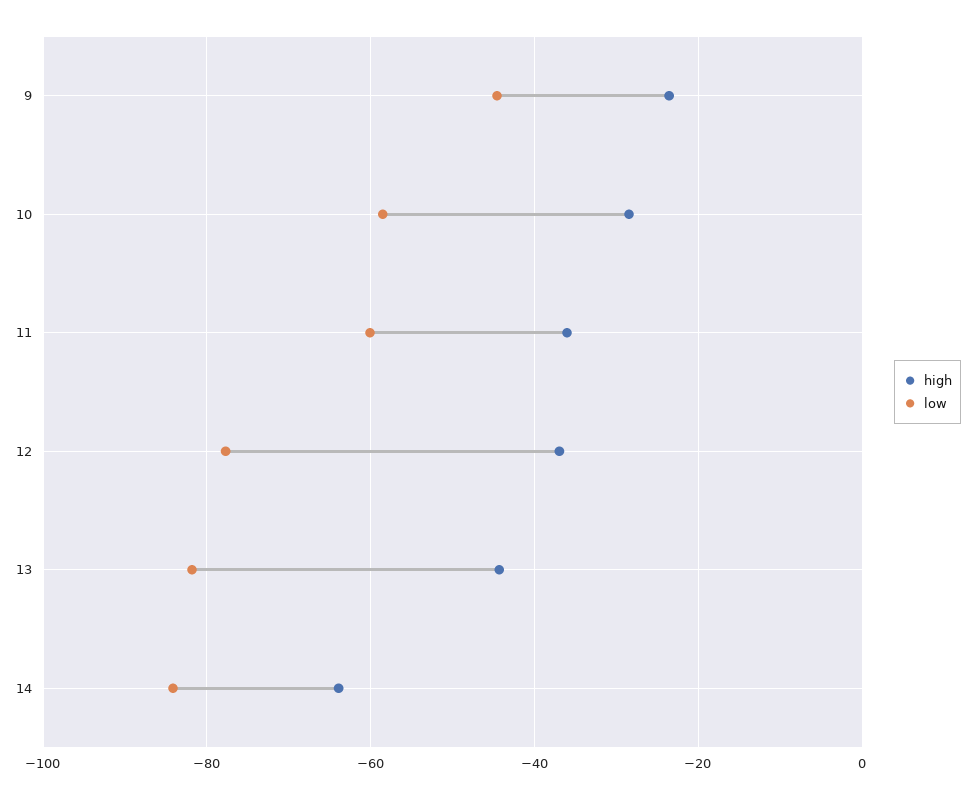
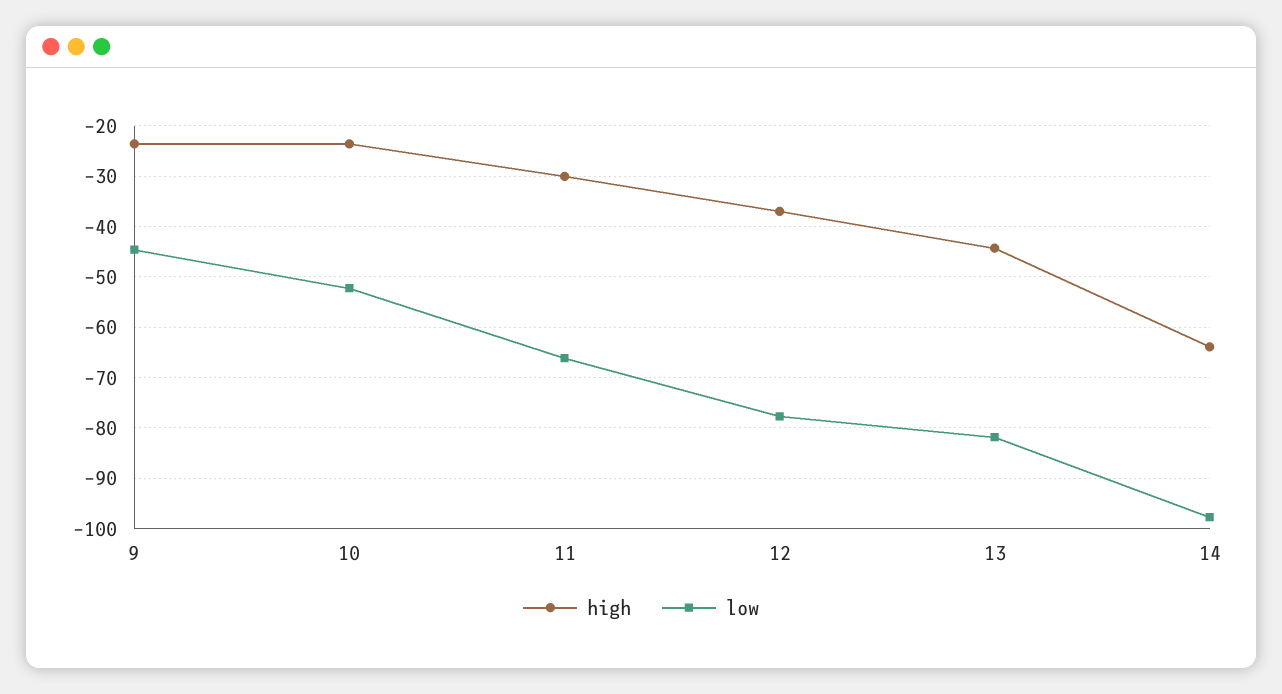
  {
    "high": {
      "9": -24,
-     "10": -28,
+     "10": -24,
-     "11": -36,
+     "11": -30,
      "12": -36,
      "13": -44,
      "14": -64
    },
    "low": {
      "9": -44,
-     "10": -58,
+     "10": -52,
-     "11": -60,
+     "11": -66,
      "12": -78,
      "13": -82,
-     "14": -84
+     "14": -98
    }
  }

